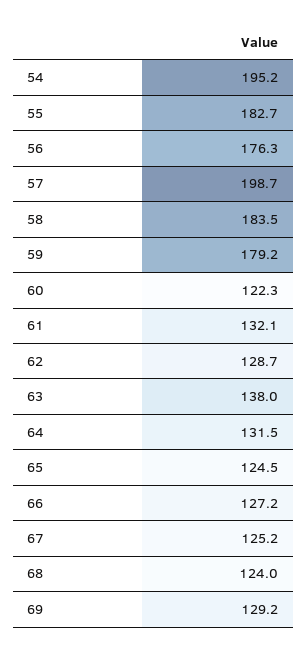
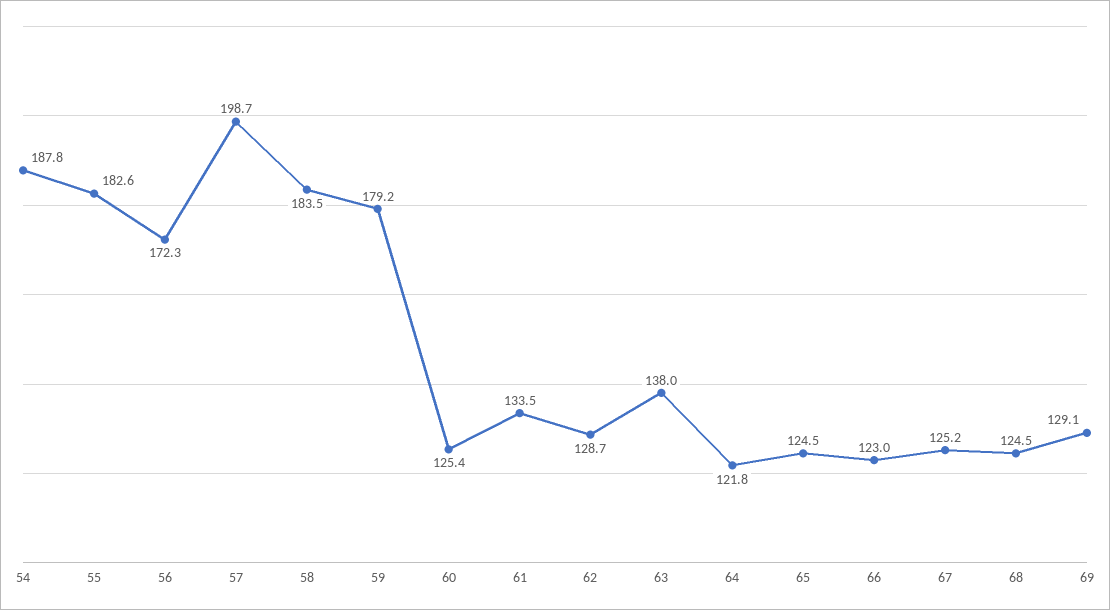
  {
-   "54": 195.2,
+   "54": 187.8,
-   "55": 182.7,
+   "55": 182.6,
-   "56": 176.3,
+   "56": 172.3,
    "57": 198.7,
    "58": 183.5,
    "59": 179.2,
-   "60": 122.3,
+   "60": 125.4,
-   "61": 132.1,
+   "61": 133.5,
    "62": 128.7,
    "63": 138,
-   "64": 131.5,
+   "64": 121.8,
    "65": 124.5,
-   "66": 127.2,
+   "66": 123,
    "67": 125.2,
-   "68": 124,
+   "68": 124.5,
-   "69": 129.2
+   "69": 129.1
  }

